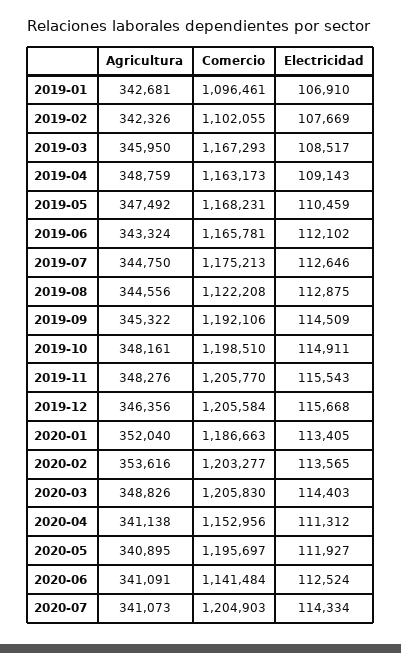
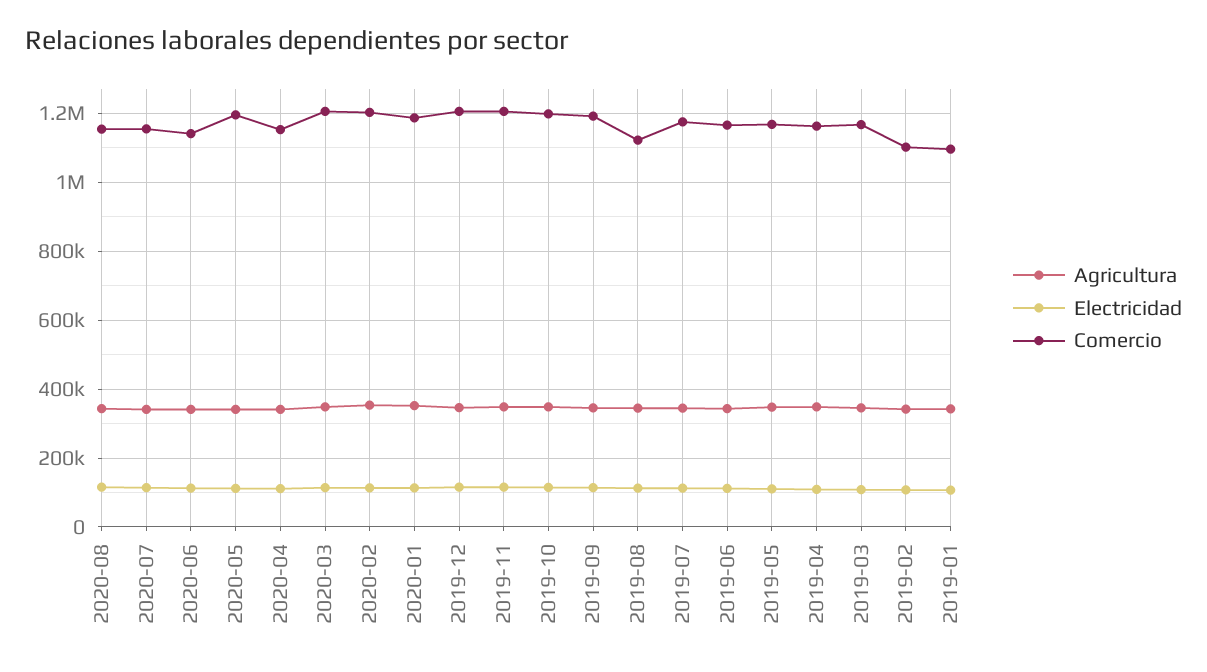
  {
    "Agricultura": {
      "2019-01": 342681,
      "2019-02": 342326,
      "2019-03": 345950,
      "2019-04": 348759,
      "2019-05": 347492,
      "2019-06": 343324,
      "2019-07": 344750,
      "2019-08": 344556,
      "2019-09": 345322,
      "2019-10": 348161,
      "2019-11": 348276,
      "2019-12": 346356,
      "2020-01": 352040,
      "2020-02": 353616,
      "2020-03": 348826,
      "2020-04": 341138,
      "2020-05": 340895,
      "2020-06": 341091,
-     "2020-07": 341073
+     "2020-07": 341073,
+     "2020-08": 340000
    },
    "Comercio": {
      "2019-01": 1096461,
      "2019-02": 1102055,
      "2019-03": 1167293,
      "2019-04": 1163173,
      "2019-05": 1168231,
      "2019-06": 1165781,
      "2019-07": 1175213,
      "2019-08": 1122208,
      "2019-09": 1192106,
      "2019-10": 1198510,
      "2019-11": 1205770,
      "2019-12": 1205584,
      "2020-01": 1186663,
      "2020-02": 1203277,
      "2020-03": 1205830,
      "2020-04": 1152956,
      "2020-05": 1195697,
      "2020-06": 1141484,
-     "2020-07": 1204903
+     "2020-07": 1160000,
+     "2020-08": 1160000
    },
    "Electricidad": {
      "2019-01": 106910,
      "2019-02": 107669,
      "2019-03": 108517,
      "2019-04": 109143,
      "2019-05": 110459,
      "2019-06": 112102,
      "2019-07": 112646,
      "2019-08": 112875,
      "2019-09": 114509,
      "2019-10": 114911,
      "2019-11": 115543,
      "2019-12": 115668,
      "2020-01": 113405,
      "2020-02": 113565,
      "2020-03": 114403,
      "2020-04": 111312,
      "2020-05": 111927,
      "2020-06": 112524,
-     "2020-07": 114334
+     "2020-07": 114334,
+     "2020-08": 120000
    }
  }

